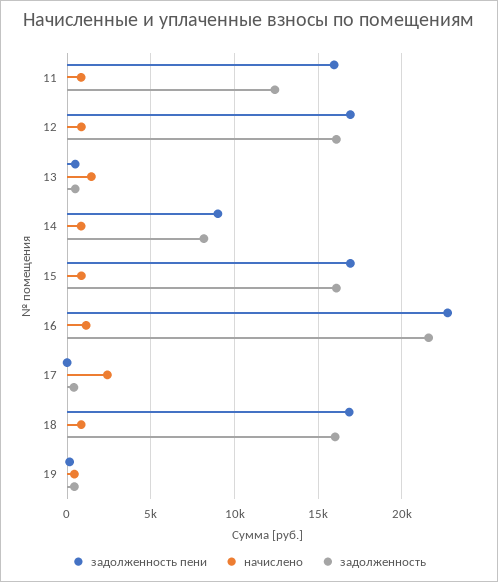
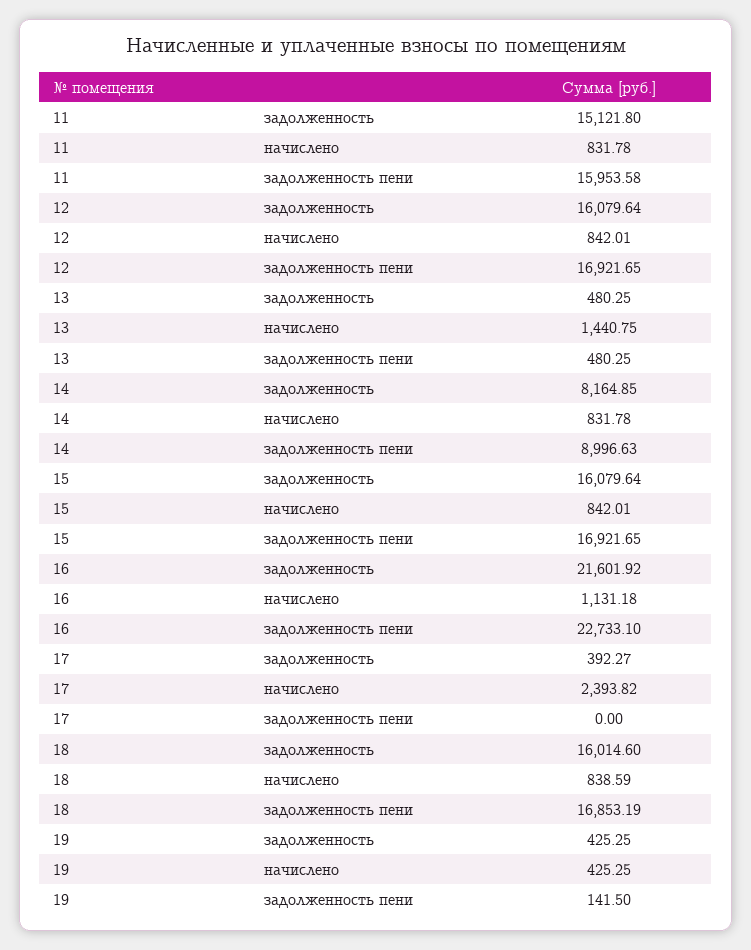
  {
    "задолженность пени": {
      "11": 15953.58,
      "12": 16921.65,
      "13": 480.25,
      "14": 8996.63,
      "15": 16921.65,
      "16": 22733.1,
      "17": 0,
      "18": 16853.19,
      "19": 141.5
    },
    "начислено": {
      "11": 831.78,
      "12": 842.01,
      "13": 1440.75,
      "14": 831.78,
      "15": 842.01,
      "16": 1131.18,
      "17": 2393.82,
      "18": 838.59,
      "19": 425.25
    },
    "задолженность": {
-     "11": 12500,
+     "11": 15121.8,
      "12": 16079.64,
      "13": 480.25,
      "14": 8164.85,
      "15": 16079.64,
      "16": 21601.92,
      "17": 392.27,
      "18": 16014.6,
      "19": 425.25
    }
  }

